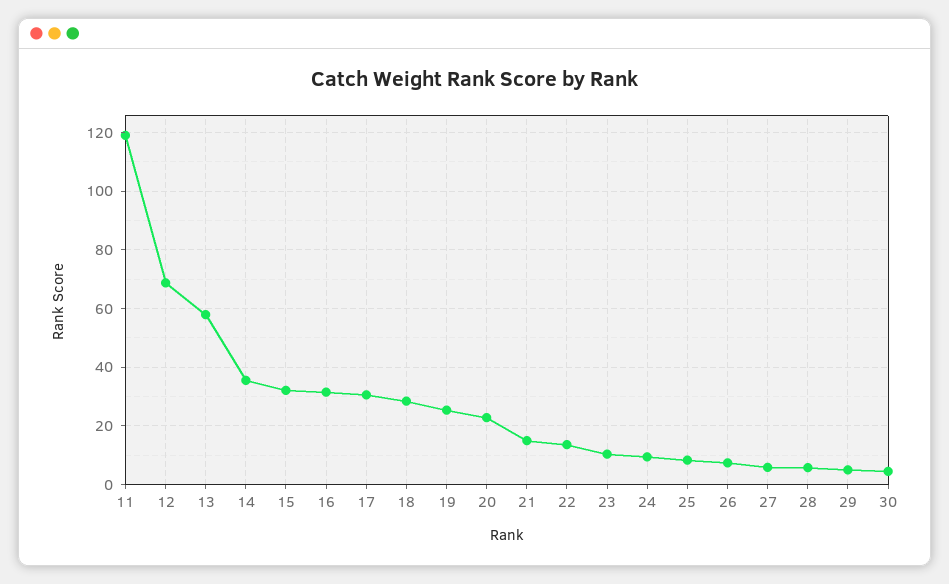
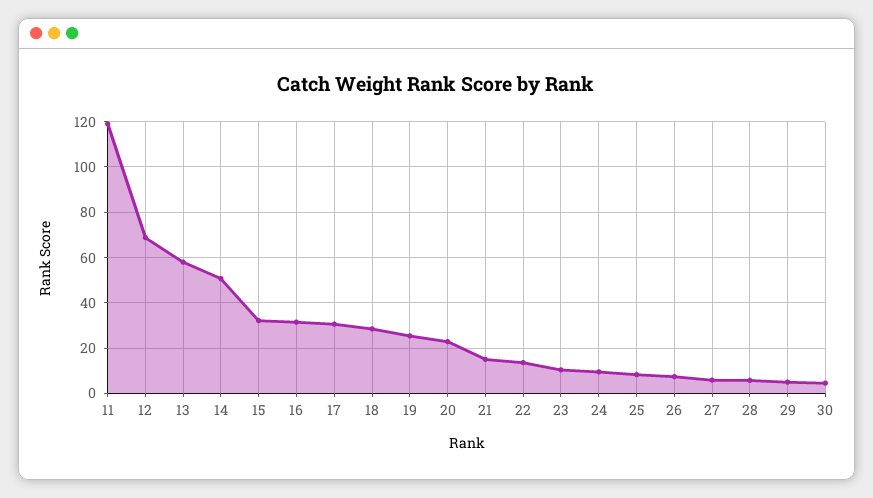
  {
    "11": 120,
    "12": 70,
    "13": 57.5,
-   "14": 35,
+   "14": 50,
    "15": 32.5,
    "16": 32.5,
    "17": 30,
    "18": 27.5,
    "19": 25,
    "20": 22.5,
    "21": 15,
    "22": 12.5,
    "23": 10,
    "24": 10,
    "25": 7.5,
    "26": 7.5,
    "27": 5,
    "28": 5,
    "29": 5,
    "30": 5
  }

